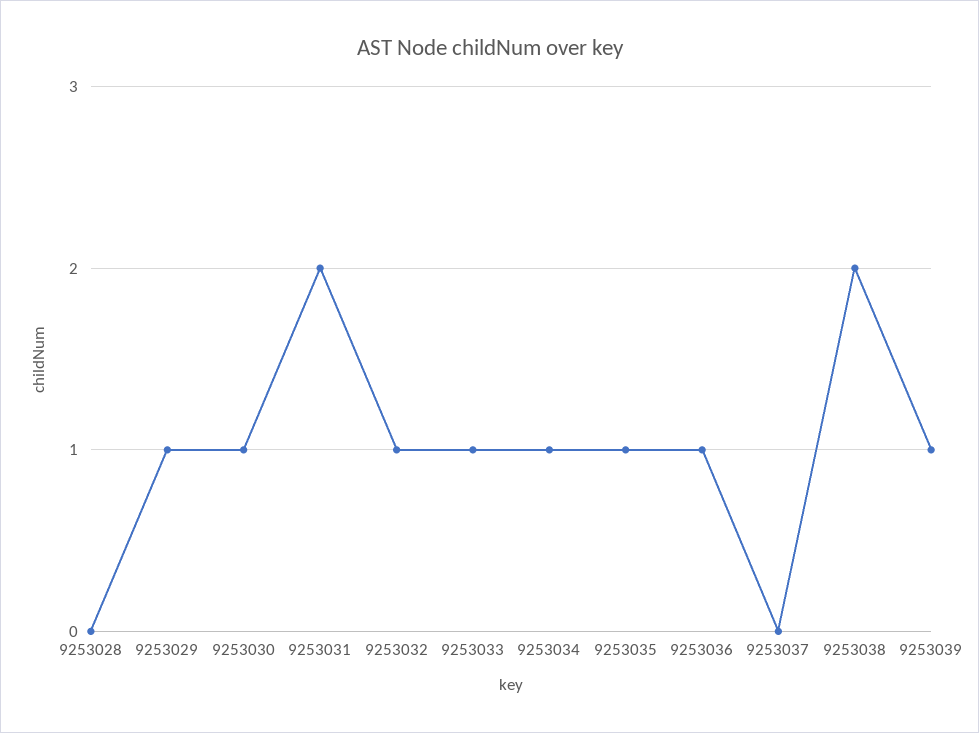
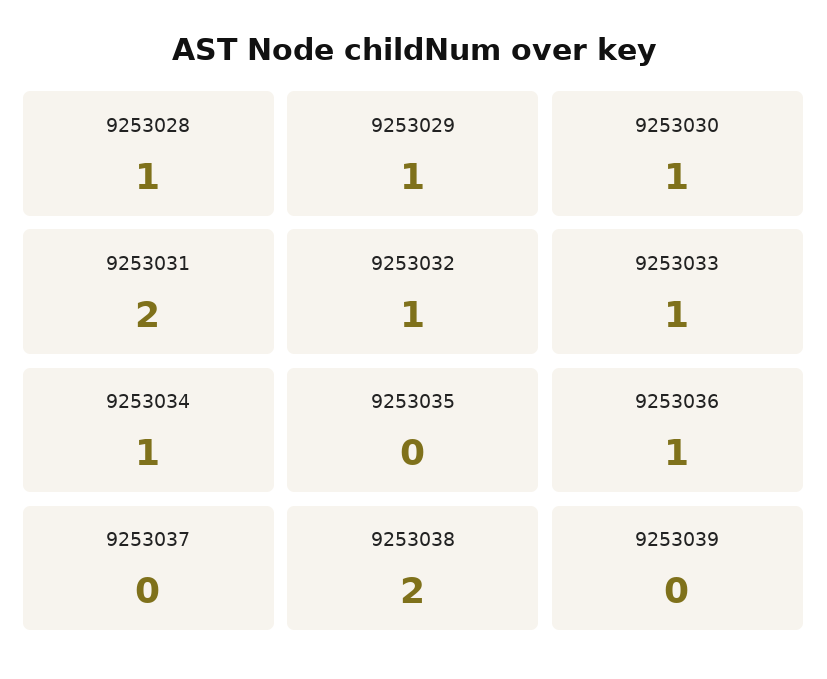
  {
-   "9253028": 0,
+   "9253028": 1,
    "9253029": 1,
    "9253030": 1,
    "9253031": 2,
    "9253032": 1,
    "9253033": 1,
    "9253034": 1,
-   "9253035": 1,
+   "9253035": 0,
    "9253036": 1,
    "9253037": 0,
    "9253038": 2,
-   "9253039": 1
+   "9253039": 0
  }

